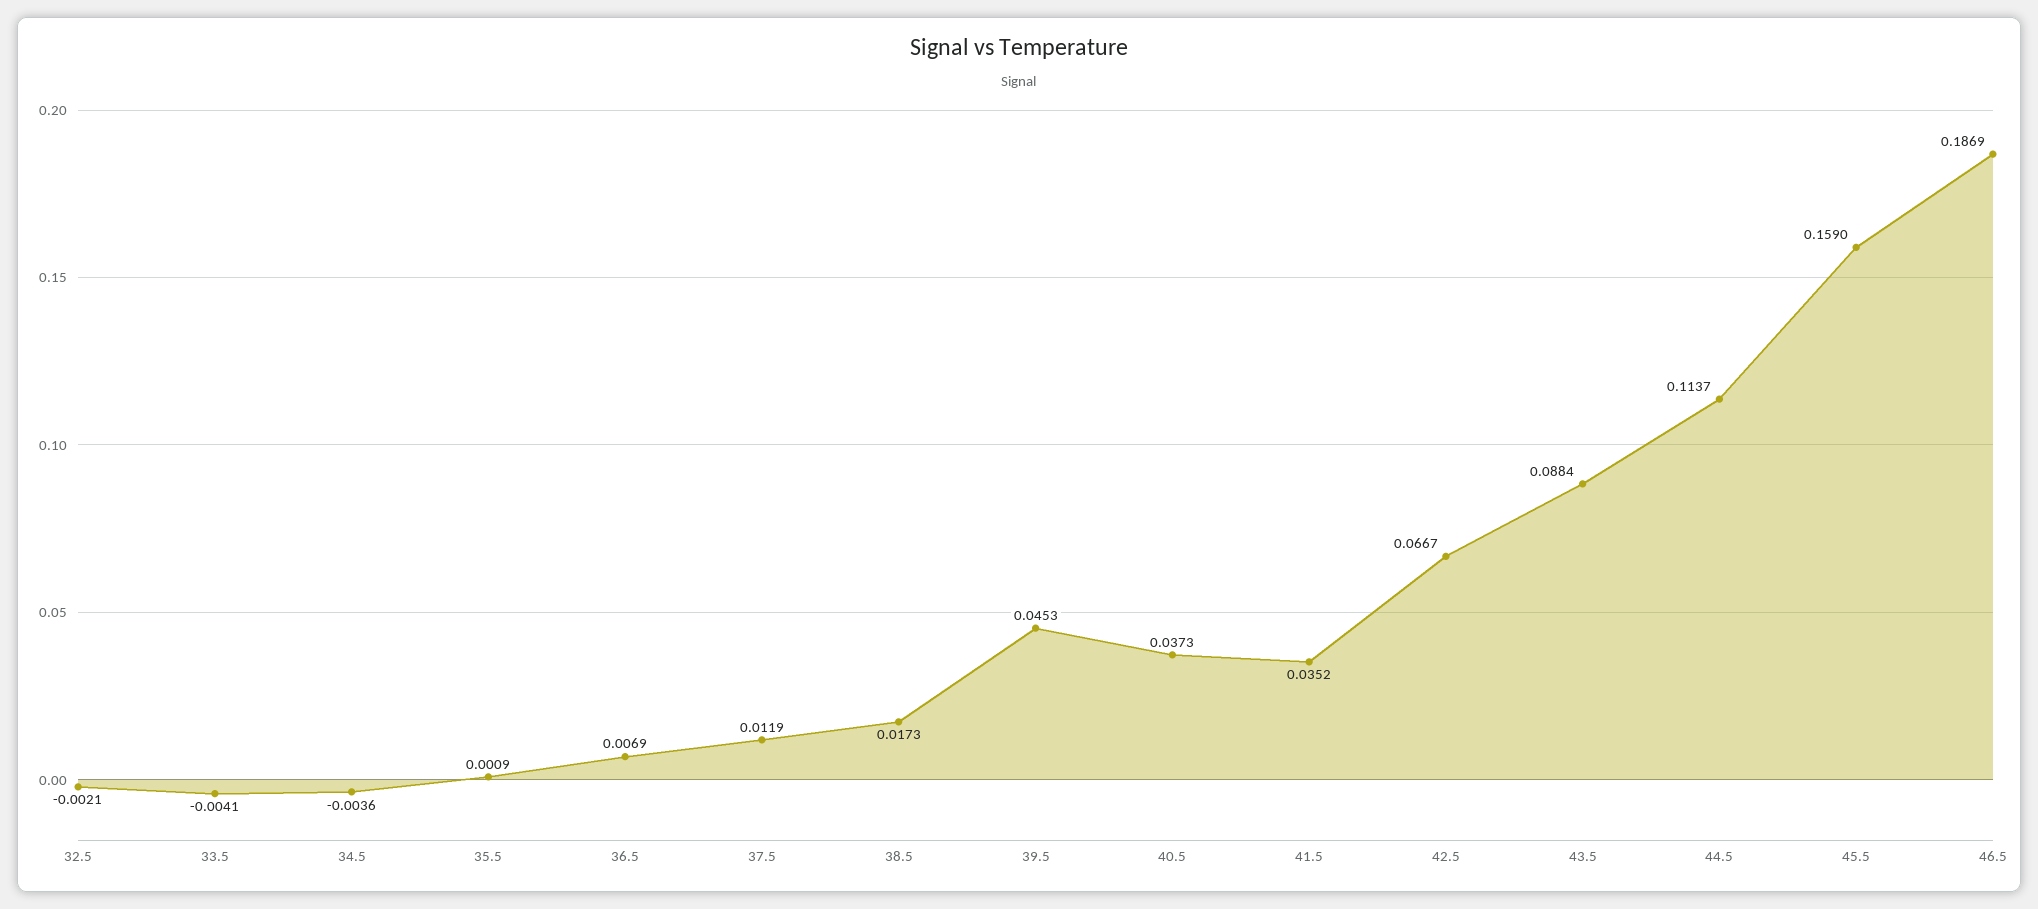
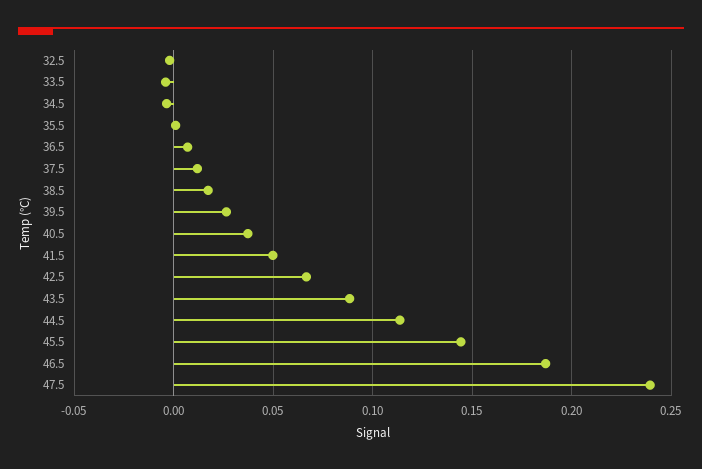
  {
    "32.5": -0.0021,
    "33.5": -0.0041,
    "34.5": -0.0036,
    "35.5": 0.0009,
    "36.5": 0.0069,
    "37.5": 0.0119,
    "38.5": 0.0173,
-   "39.5": 0.0453,
+   "39.5": 0.025,
    "40.5": 0.0373,
-   "41.5": 0.0352,
+   "41.5": 0.05,
    "42.5": 0.0667,
    "43.5": 0.0884,
    "44.5": 0.1137,
-   "45.5": 0.159,
+   "45.5": 0.145,
-   "46.5": 0.1869
+   "46.5": 0.1869,
+   "47.5": 0.24
  }

